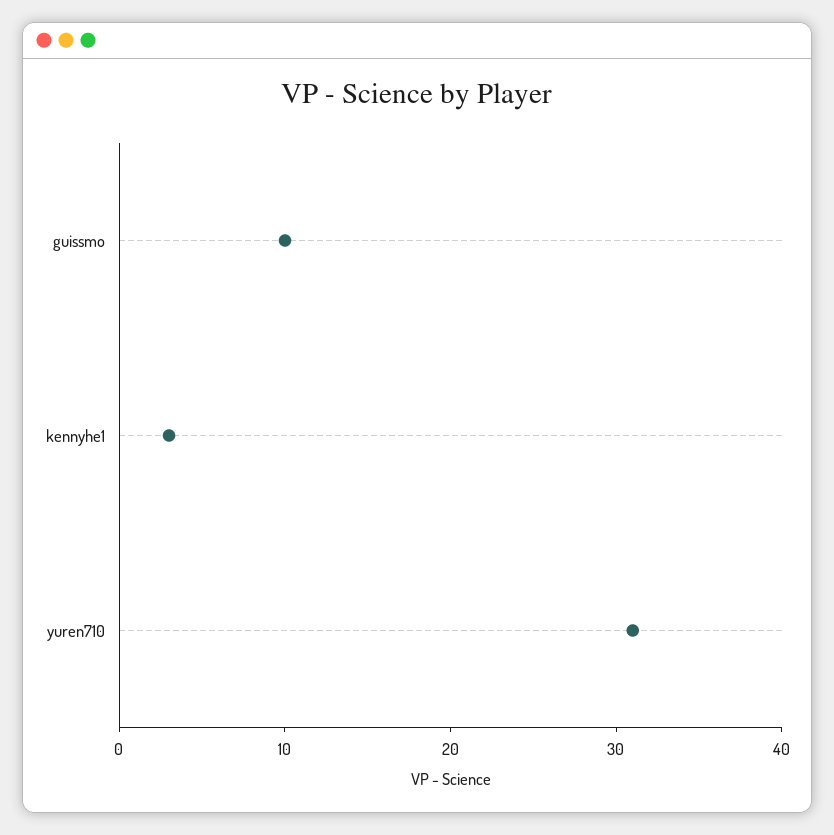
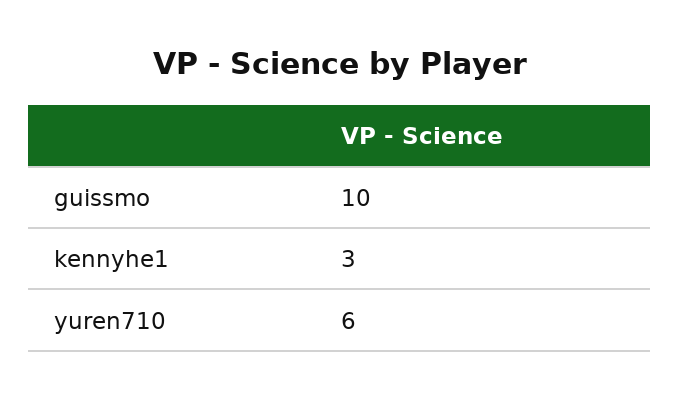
  {
    "guissmo": 10,
    "kennyhe1": 3,
-   "yuren710": 31
+   "yuren710": 6
  }

